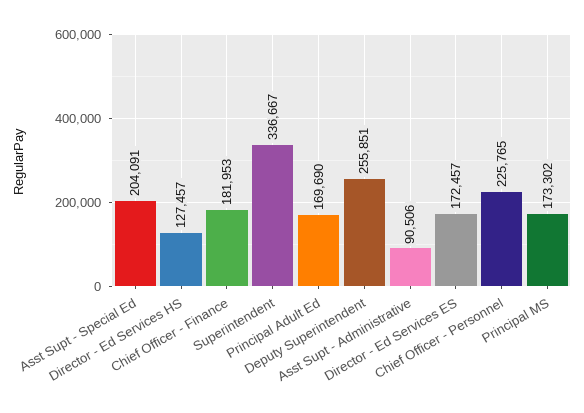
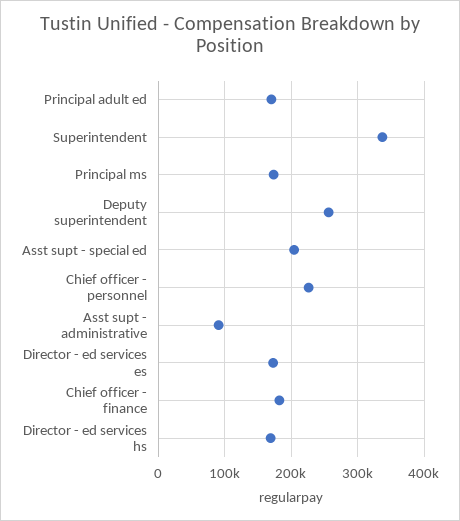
  {
    "Asst Supt - Special Ed": 204091,
-   "Director - Ed Services HS": 127457,
+   "Director - Ed Services HS": 170000,
    "Chief Officer - Finance": 181953,
    "Superintendent": 336667,
    "Principal Adult Ed": 169690,
    "Deputy Superintendent": 255851,
    "Asst Supt - Administrative": 90506,
    "Director - Ed Services ES": 172457,
    "Chief Officer - Personnel": 225765,
    "Principal MS": 173302
  }

